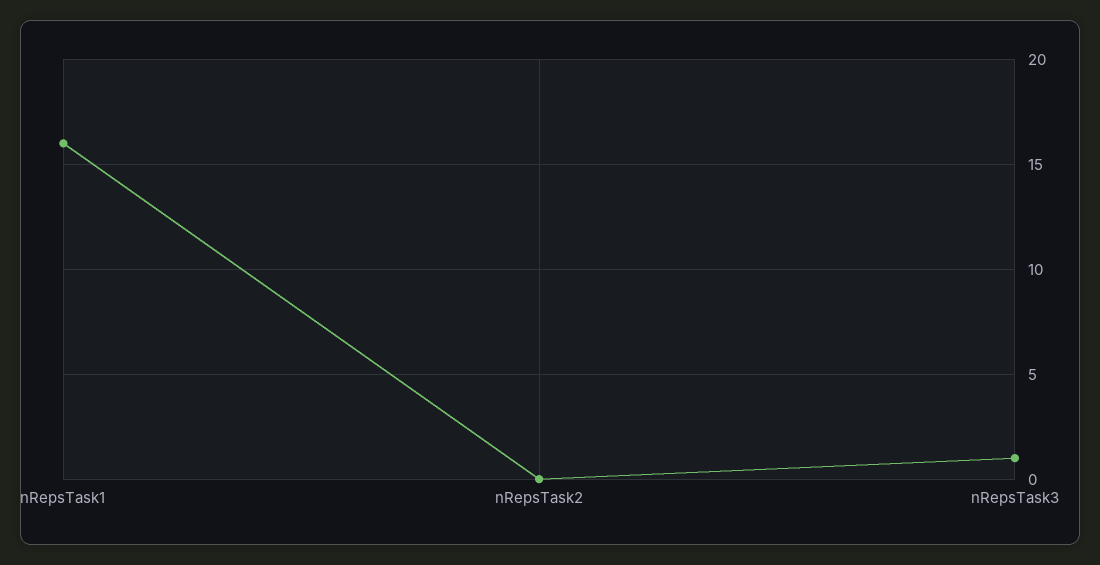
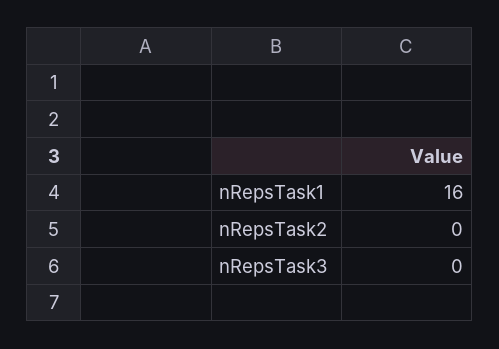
  {
    "nRepsTask1": 16,
    "nRepsTask2": 0,
-   "nRepsTask3": 1
+   "nRepsTask3": 0
  }

